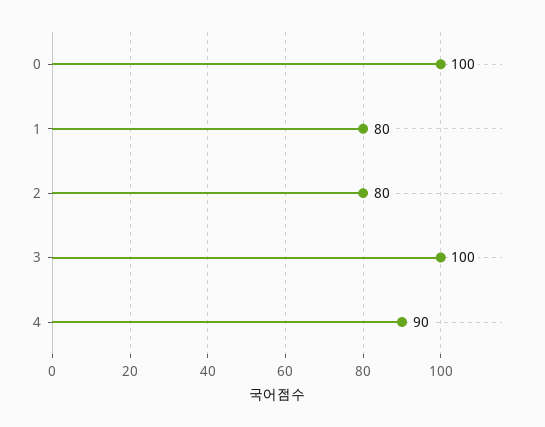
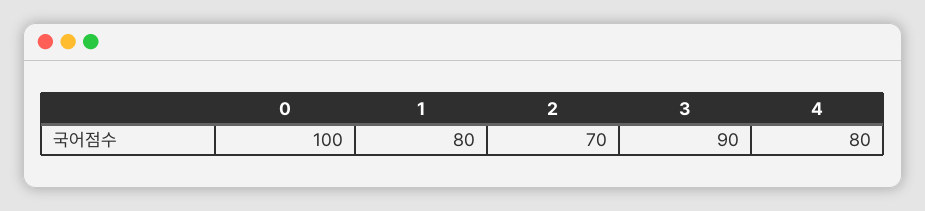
  {
    "0": 100,
    "1": 80,
-   "2": 80,
+   "2": 70,
-   "3": 100,
+   "3": 90,
-   "4": 90
+   "4": 80
  }

